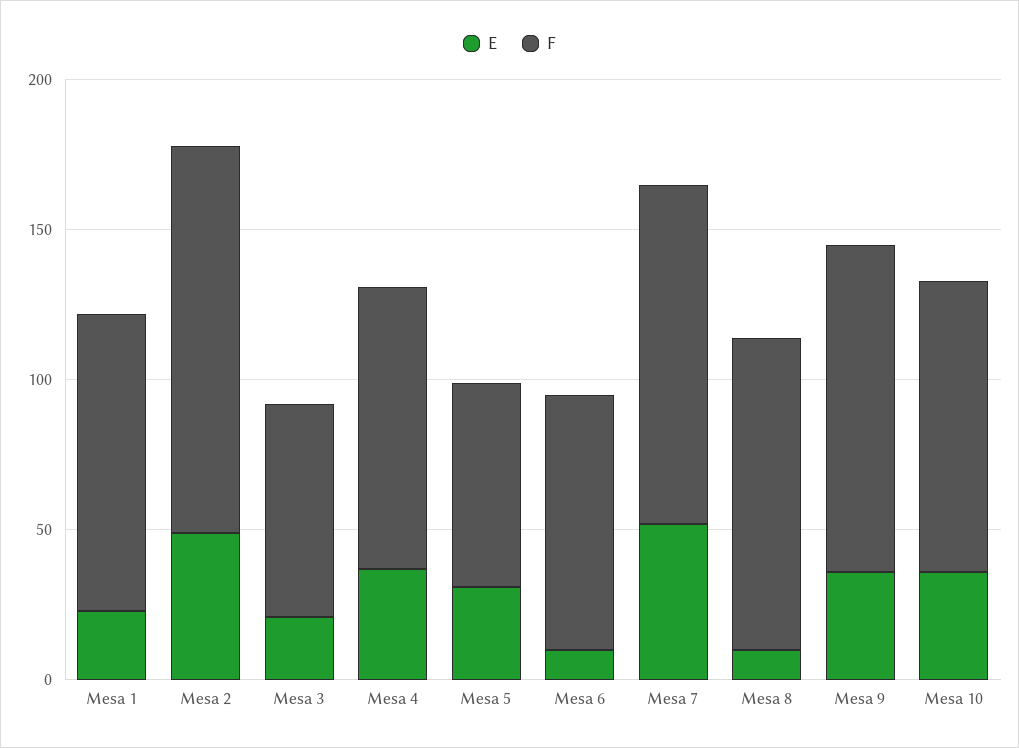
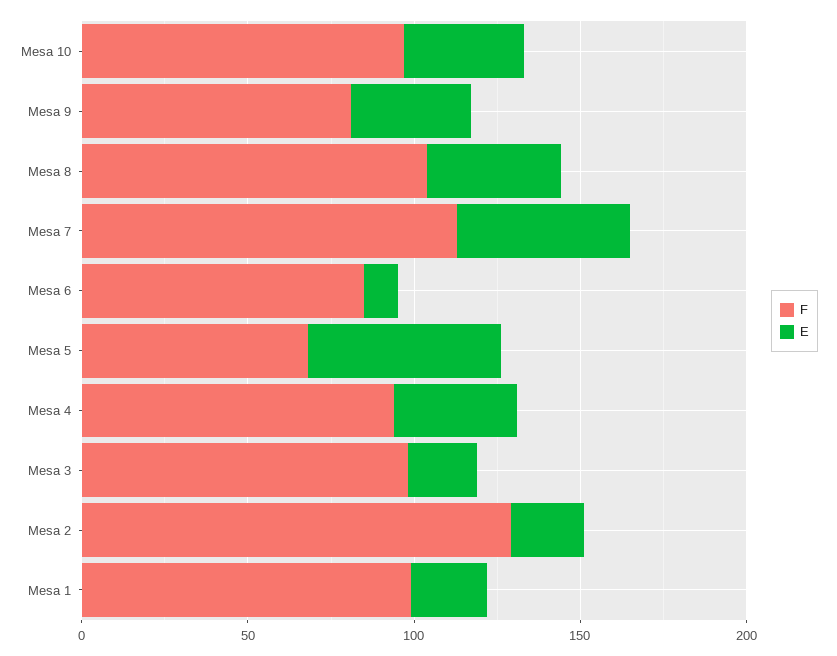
  {
    "E": {
      "Mesa 1": 20,
-     "Mesa 2": 50,
+     "Mesa 2": 20,
      "Mesa 3": 20,
      "Mesa 4": 40,
-     "Mesa 5": 30,
+     "Mesa 5": 60,
      "Mesa 6": 10,
      "Mesa 7": 50,
-     "Mesa 8": 10,
+     "Mesa 8": 40,
      "Mesa 9": 40,
      "Mesa 10": 40
    },
    "F": {
      "Mesa 1": 100,
      "Mesa 2": 130,
-     "Mesa 3": 70,
+     "Mesa 3": 100,
      "Mesa 4": 90,
      "Mesa 5": 70,
      "Mesa 6": 90,
      "Mesa 7": 110,
      "Mesa 8": 100,
-     "Mesa 9": 110,
+     "Mesa 9": 80,
      "Mesa 10": 100
    }
  }

